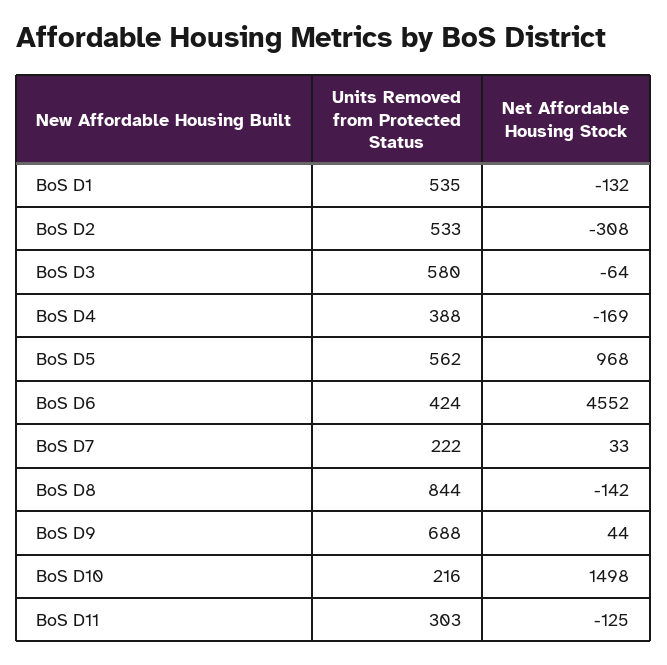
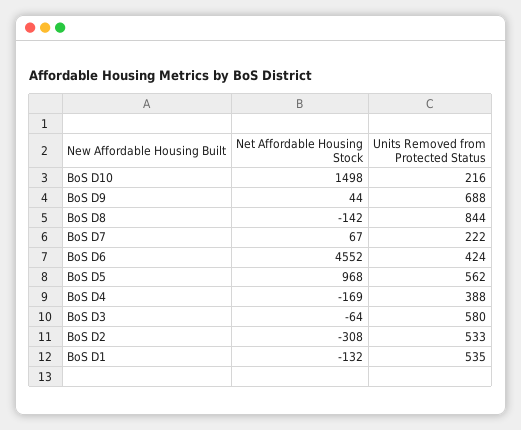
  {
    "Units Removed from Protected Status": {
      "BoS D1": 535,
      "BoS D2": 533,
      "BoS D3": 580,
      "BoS D4": 388,
      "BoS D5": 562,
      "BoS D6": 424,
      "BoS D7": 222,
      "BoS D8": 844,
      "BoS D9": 688,
-     "BoS D10": 216,
+     "BoS D10": 216
-     "BoS D11": 303
    },
    "Net Affordable Housing Stock": {
      "BoS D1": -132,
      "BoS D2": -308,
      "BoS D3": -64,
      "BoS D4": -169,
      "BoS D5": 968,
      "BoS D6": 4552,
-     "BoS D7": 33,
+     "BoS D7": 67,
      "BoS D8": -142,
      "BoS D9": 44,
-     "BoS D10": 1498,
+     "BoS D10": 1498
-     "BoS D11": -125
    }
  }

